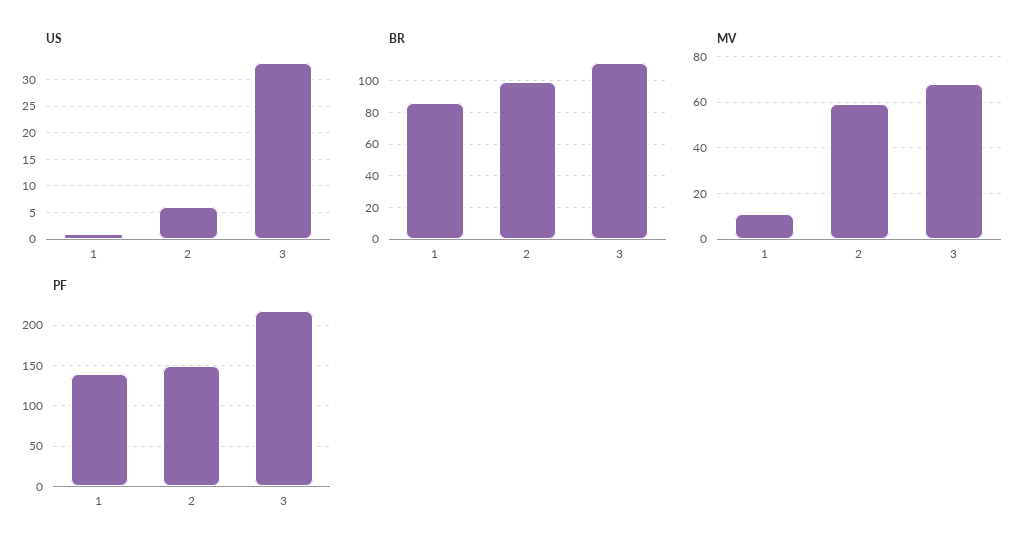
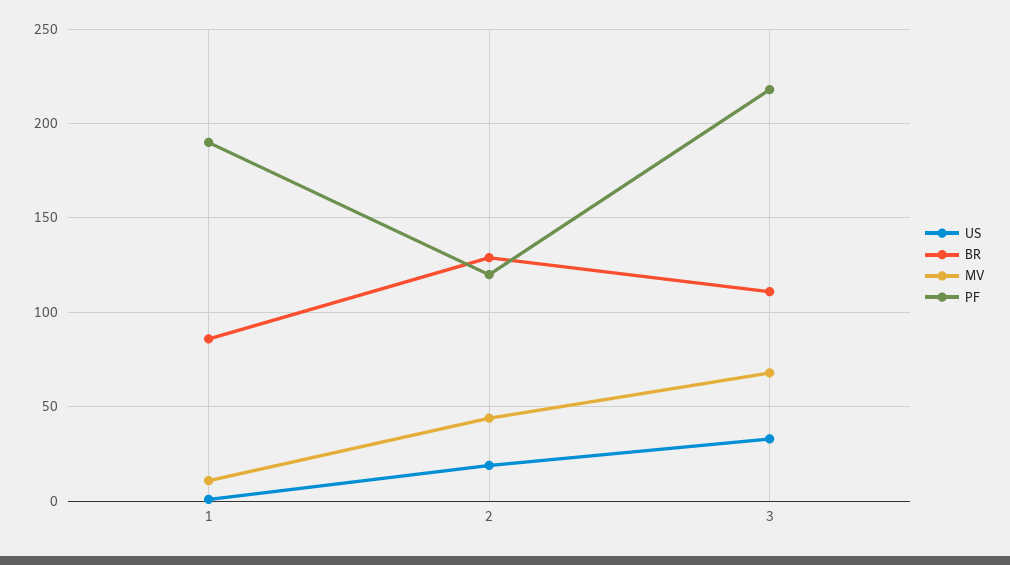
  {
    "US": {
      "1": 0,
-     "2": 5,
+     "2": 20,
      "3": 35
    },
    "BR": {
      "1": 85,
-     "2": 100,
+     "2": 130,
      "3": 110
    },
    "MV": {
      "1": 10,
-     "2": 60,
+     "2": 45,
      "3": 70
    },
    "PF": {
-     "1": 140,
+     "1": 190,
-     "2": 150,
+     "2": 120,
      "3": 220
    }
  }

